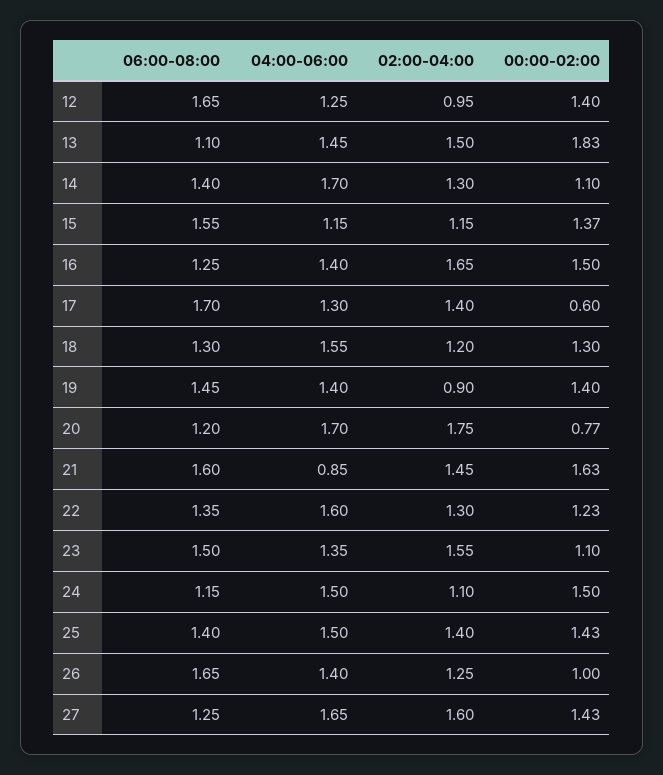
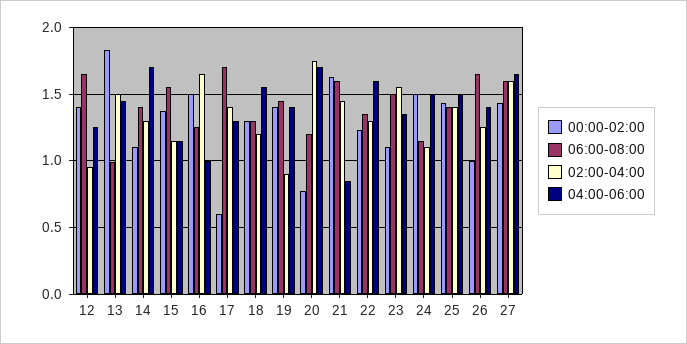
  {
    "06:00-08:00": {
      "12": 1.65,
-     "13": 1.1,
+     "13": 1,
      "14": 1.4,
      "15": 1.55,
      "16": 1.25,
      "17": 1.7,
      "18": 1.3,
      "19": 1.45,
      "20": 1.2,
      "21": 1.6,
      "22": 1.35,
      "23": 1.5,
      "24": 1.15,
      "25": 1.4,
      "26": 1.65,
-     "27": 1.25
+     "27": 1.6
    },
    "04:00-06:00": {
      "12": 1.25,
      "13": 1.45,
      "14": 1.7,
      "15": 1.15,
-     "16": 1.4,
+     "16": 1,
      "17": 1.3,
      "18": 1.55,
      "19": 1.4,
      "20": 1.7,
      "21": 0.85,
      "22": 1.6,
      "23": 1.35,
      "24": 1.5,
      "25": 1.5,
      "26": 1.4,
      "27": 1.65
    },
    "02:00-04:00": {
      "12": 0.95,
      "13": 1.5,
      "14": 1.3,
      "15": 1.15,
      "16": 1.65,
      "17": 1.4,
      "18": 1.2,
      "19": 0.9,
      "20": 1.75,
      "21": 1.45,
      "22": 1.3,
      "23": 1.55,
      "24": 1.1,
      "25": 1.4,
      "26": 1.25,
      "27": 1.6
    },
    "00:00-02:00": {
      "12": 1.4,
      "13": 1.83,
      "14": 1.1,
      "15": 1.37,
      "16": 1.5,
      "17": 0.6,
      "18": 1.3,
      "19": 1.4,
      "20": 0.77,
      "21": 1.63,
      "22": 1.23,
      "23": 1.1,
      "24": 1.5,
      "25": 1.43,
      "26": 1,
      "27": 1.43
    }
  }

